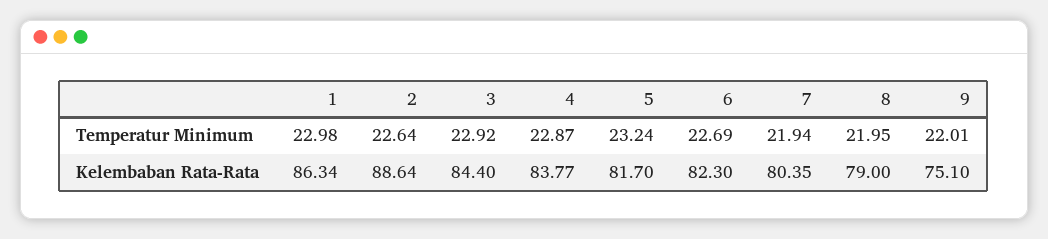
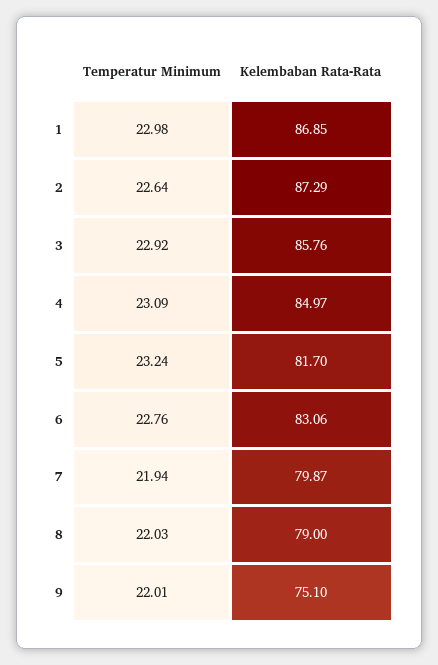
  {
    "1": {
      "Temperatur Minimum": 22.98,
-     "Kelembaban Rata-Rata": 86.34
+     "Kelembaban Rata-Rata": 86.85
    },
    "2": {
      "Temperatur Minimum": 22.64,
-     "Kelembaban Rata-Rata": 88.64
+     "Kelembaban Rata-Rata": 87.29
    },
    "3": {
      "Temperatur Minimum": 22.92,
-     "Kelembaban Rata-Rata": 84.4
+     "Kelembaban Rata-Rata": 85.76
    },
    "4": {
-     "Temperatur Minimum": 22.87,
+     "Temperatur Minimum": 23.09,
-     "Kelembaban Rata-Rata": 83.77
+     "Kelembaban Rata-Rata": 84.97
    },
    "5": {
      "Temperatur Minimum": 23.24,
      "Kelembaban Rata-Rata": 81.7
    },
    "6": {
-     "Temperatur Minimum": 22.69,
+     "Temperatur Minimum": 22.76,
-     "Kelembaban Rata-Rata": 82.3
+     "Kelembaban Rata-Rata": 83.06
    },
    "7": {
      "Temperatur Minimum": 21.94,
-     "Kelembaban Rata-Rata": 80.35
+     "Kelembaban Rata-Rata": 79.87
    },
    "8": {
-     "Temperatur Minimum": 21.95,
+     "Temperatur Minimum": 22.03,
      "Kelembaban Rata-Rata": 79
    },
    "9": {
      "Temperatur Minimum": 22.01,
      "Kelembaban Rata-Rata": 75.1
    }
  }

